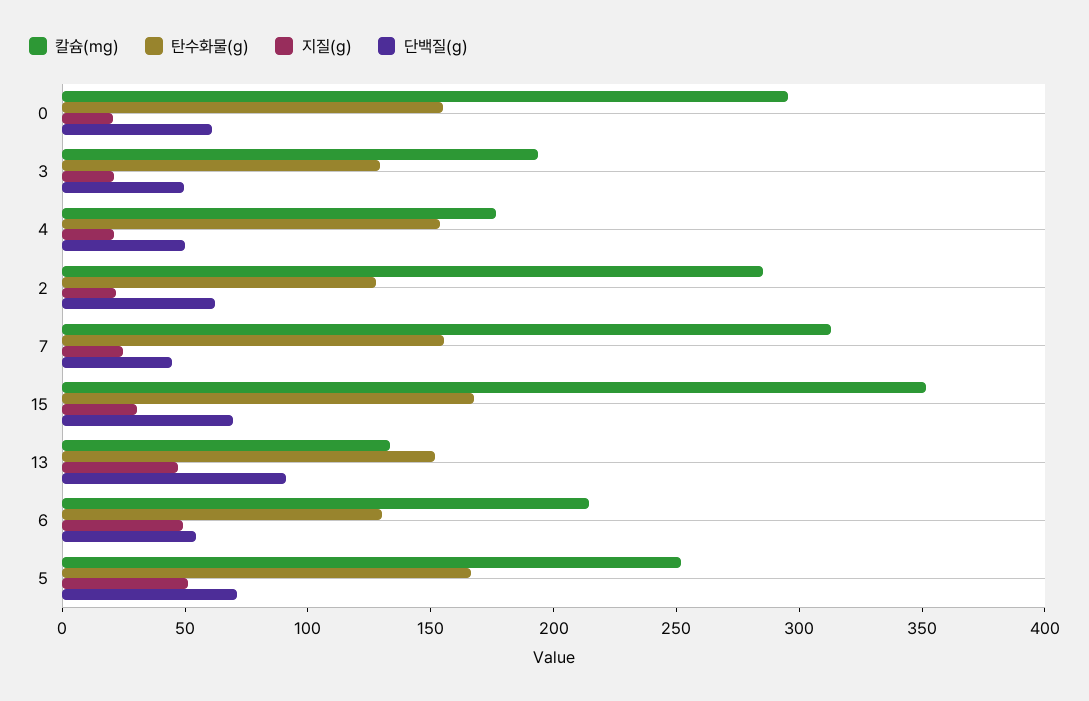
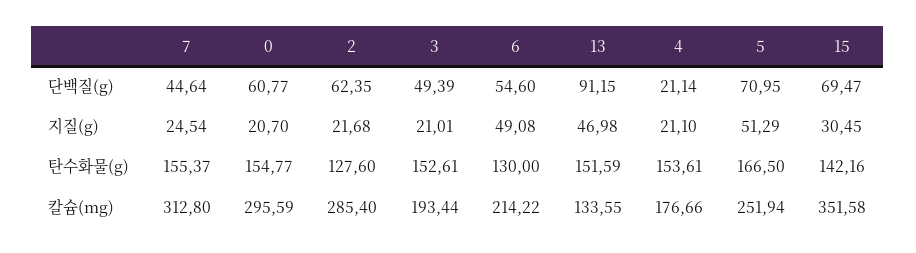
  {
    "칼슘(mg)": {
      "0": 295.59,
      "3": 193.44,
      "4": 176.66,
      "2": 285.4,
      "7": 312.8,
      "15": 351.58,
      "13": 133.55,
      "6": 214.22,
      "5": 251.94
    },
    "탄수화물(g)": {
      "0": 154.77,
-     "3": 130,
+     "3": 152.61,
      "4": 153.61,
      "2": 127.6,
      "7": 155.37,
-     "15": 170,
+     "15": 142.16,
      "13": 151.59,
      "6": 130,
      "5": 166.5
    },
    "지질(g)": {
      "0": 20.7,
      "3": 21.01,
      "4": 21.1,
      "2": 21.68,
      "7": 24.54,
      "15": 30.45,
      "13": 46.98,
      "6": 49.08,
      "5": 51.29
    },
    "단백질(g)": {
      "0": 60.77,
      "3": 49.39,
-     "4": 50,
+     "4": 21.14,
      "2": 62.35,
      "7": 44.64,
      "15": 69.47,
      "13": 91.15,
      "6": 54.6,
      "5": 70.95
    }
  }

